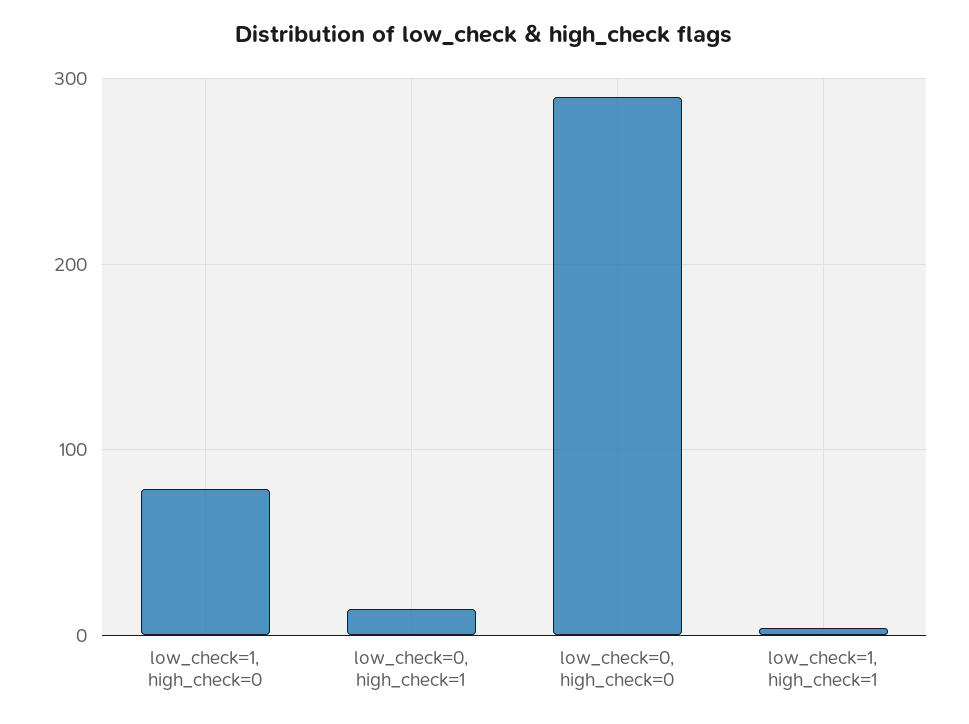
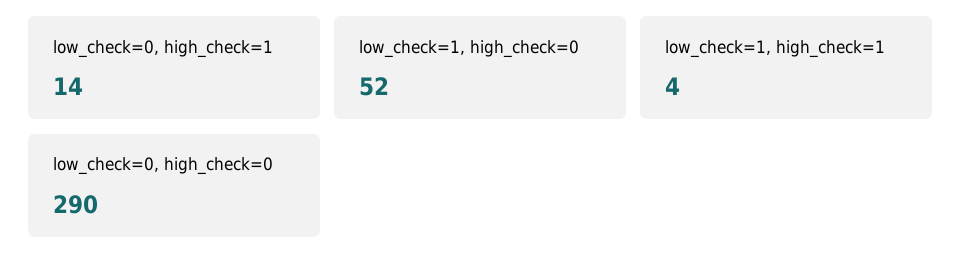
  {
-   "low_check=1, high_check=0": 80,
+   "low_check=1, high_check=0": 52,
    "low_check=0, high_check=1": 14,
    "low_check=0, high_check=0": 290,
    "low_check=1, high_check=1": 4
  }

